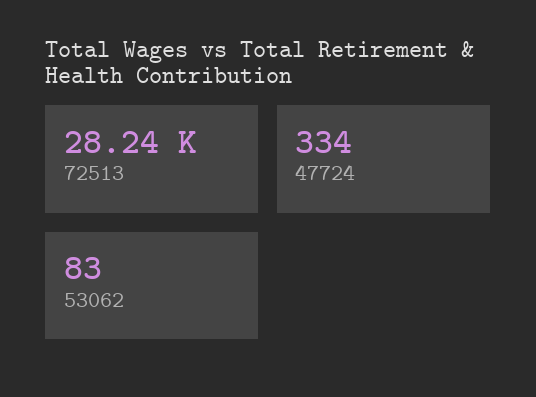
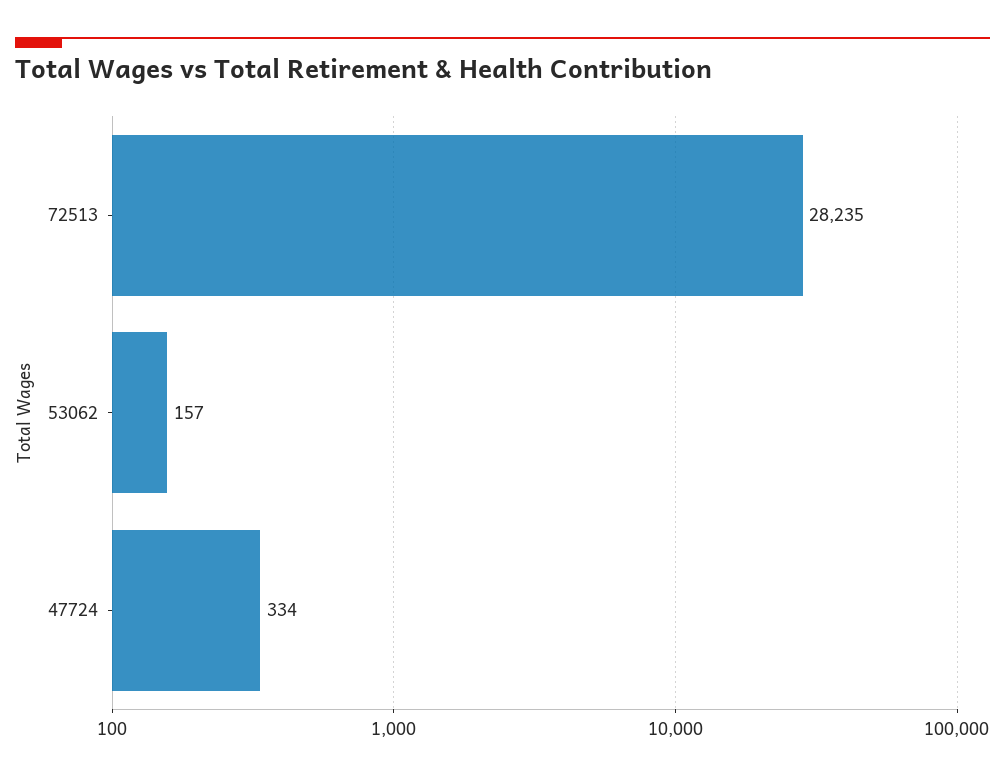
  {
    "72513": 28235,
    "47724": 334,
-   "53062": 83
+   "53062": 157
  }

